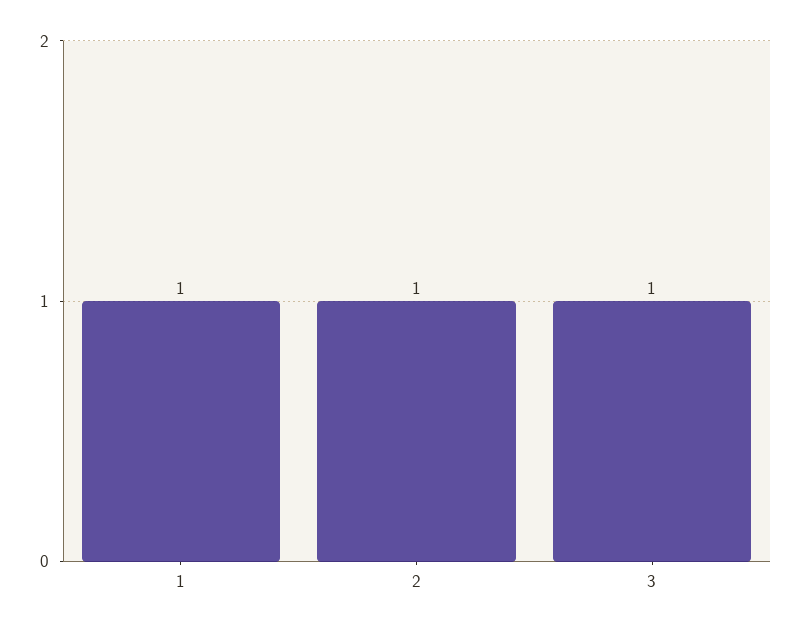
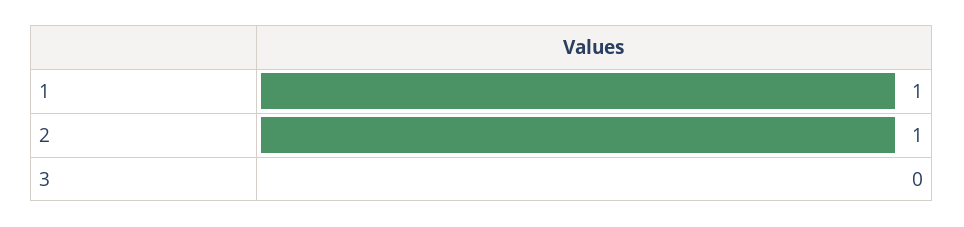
  {
    "1": 1,
    "2": 1,
-   "3": 1
+   "3": 0
  }

